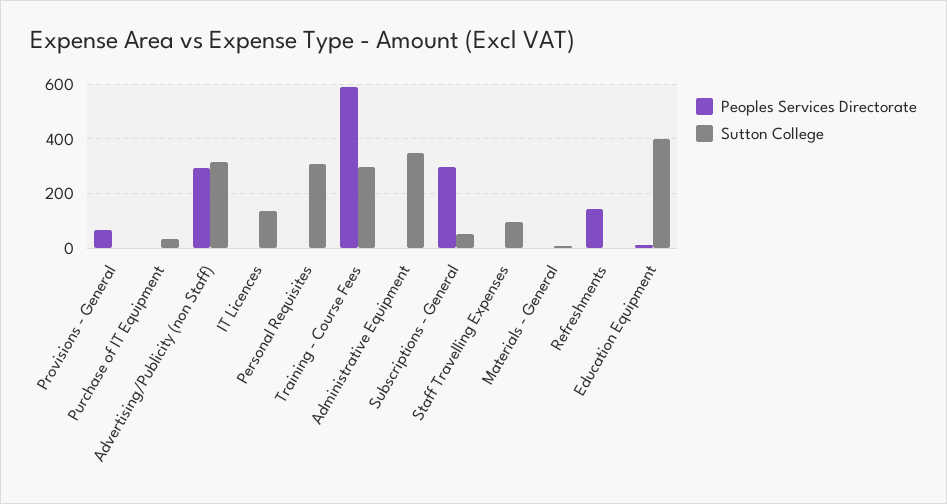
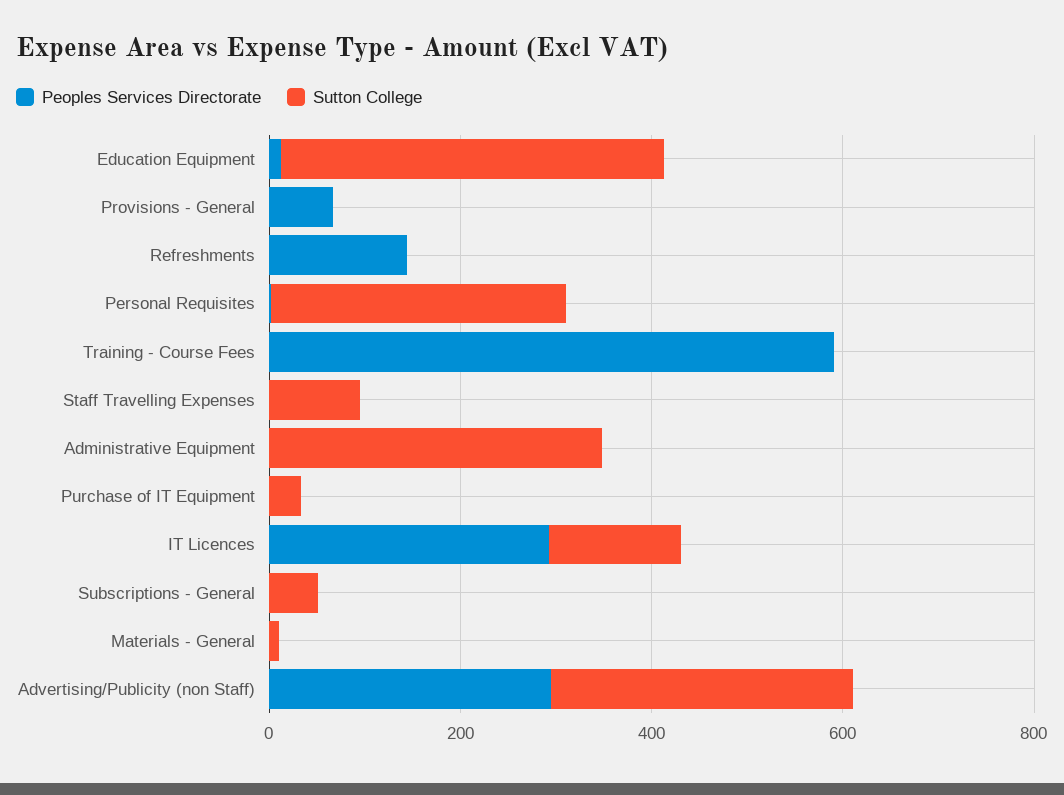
  {
    "Peoples Services Directorate": {
      "Provisions - General": 75,
      "Purchase of IT Equipment": 0,
      "Advertising/Publicity (non Staff)": 300,
-     "IT Licences": 0,
+     "IT Licences": 300,
      "Personal Requisites": 0,
      "Training - Course Fees": 600,
      "Administrative Equipment": 0,
-     "Subscriptions - General": 300,
+     "Subscriptions - General": 0,
      "Staff Travelling Expenses": 0,
      "Materials - General": 0,
      "Refreshments": 150,
      "Education Equipment": 0
    },
    "Sutton College": {
      "Provisions - General": 0,
      "Purchase of IT Equipment": 25,
      "Advertising/Publicity (non Staff)": 325,
      "IT Licences": 150,
      "Personal Requisites": 300,
-     "Training - Course Fees": 300,
+     "Training - Course Fees": 0,
      "Administrative Equipment": 350,
      "Subscriptions - General": 50,
      "Staff Travelling Expenses": 100,
      "Materials - General": 0,
      "Refreshments": 0,
      "Education Equipment": 400
    }
  }

